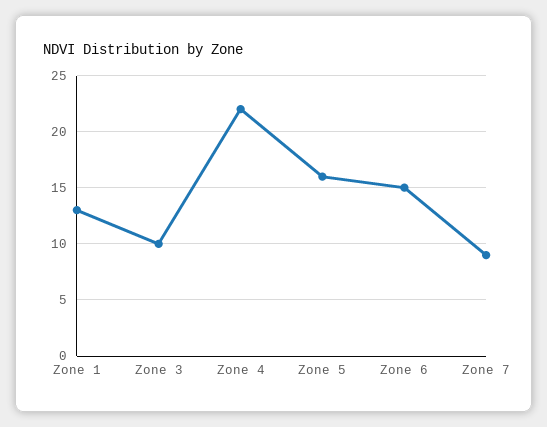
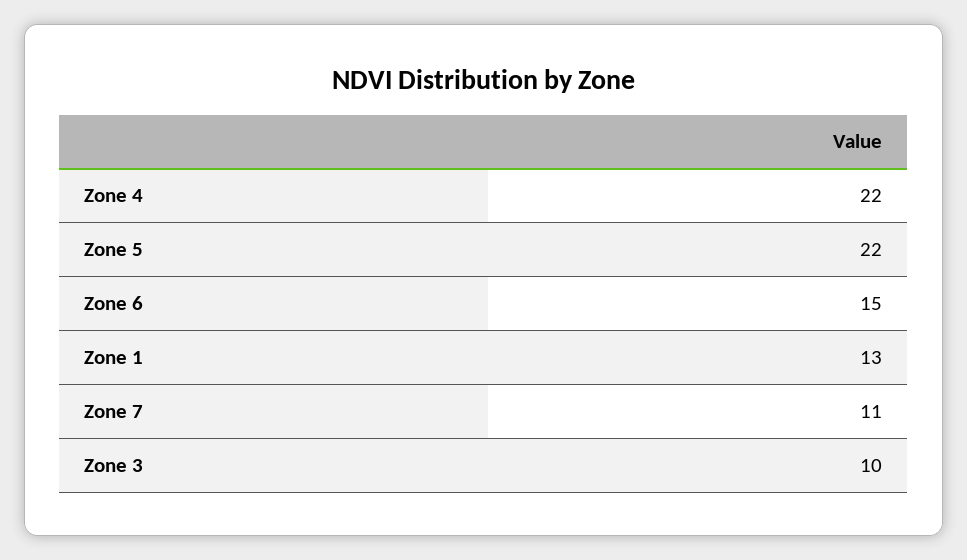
  {
    "Zone 1": 13,
    "Zone 3": 10,
    "Zone 4": 22,
-   "Zone 5": 16,
+   "Zone 5": 22,
    "Zone 6": 15,
-   "Zone 7": 9
+   "Zone 7": 11
  }

